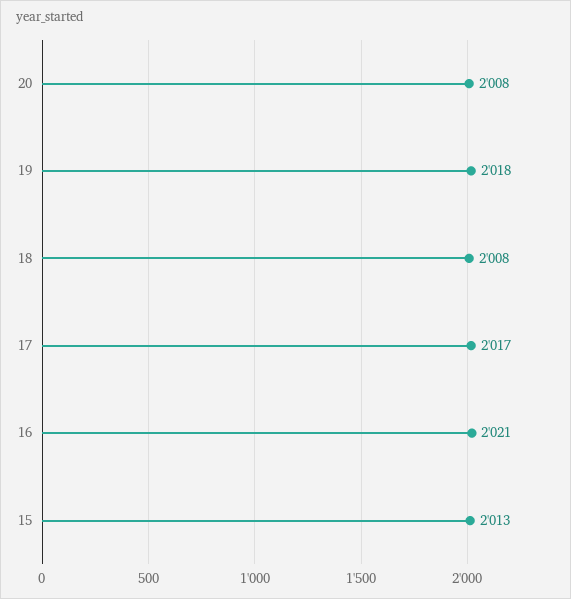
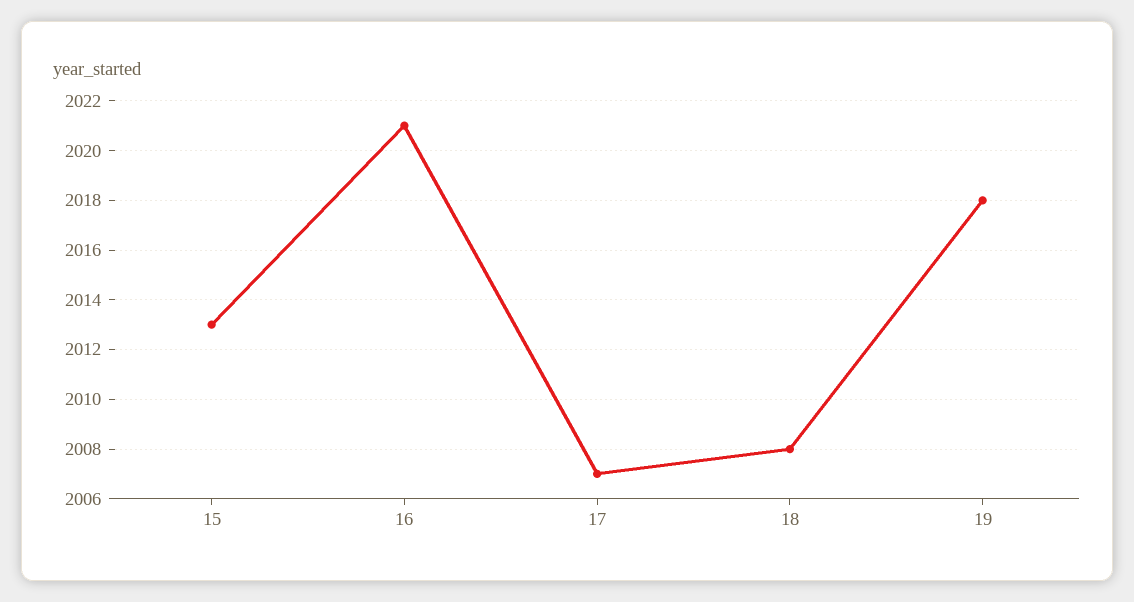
  {
-   "20": 2008,
    "19": 2018,
    "18": 2008,
-   "17": 2017,
+   "17": 2007,
    "16": 2021,
    "15": 2013
  }

